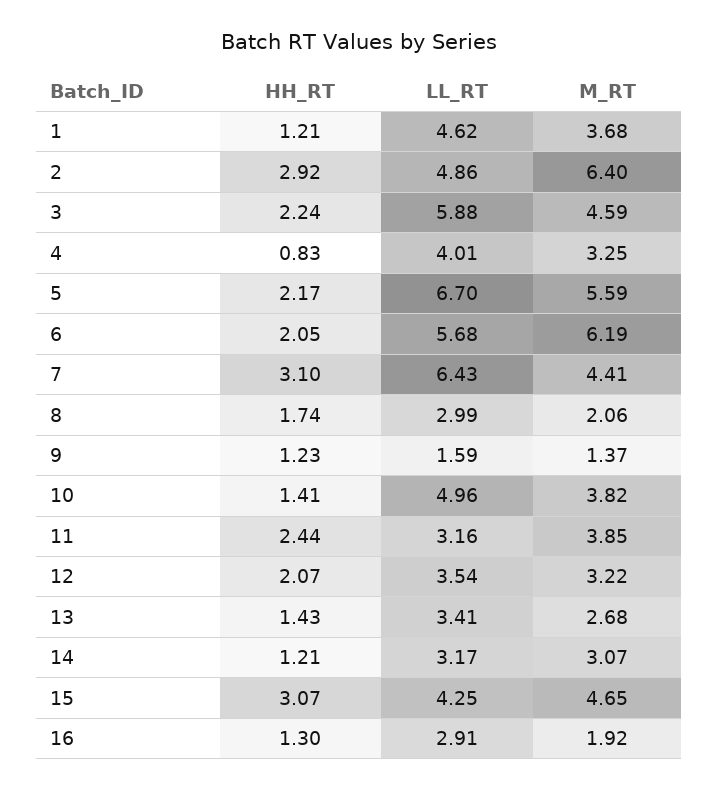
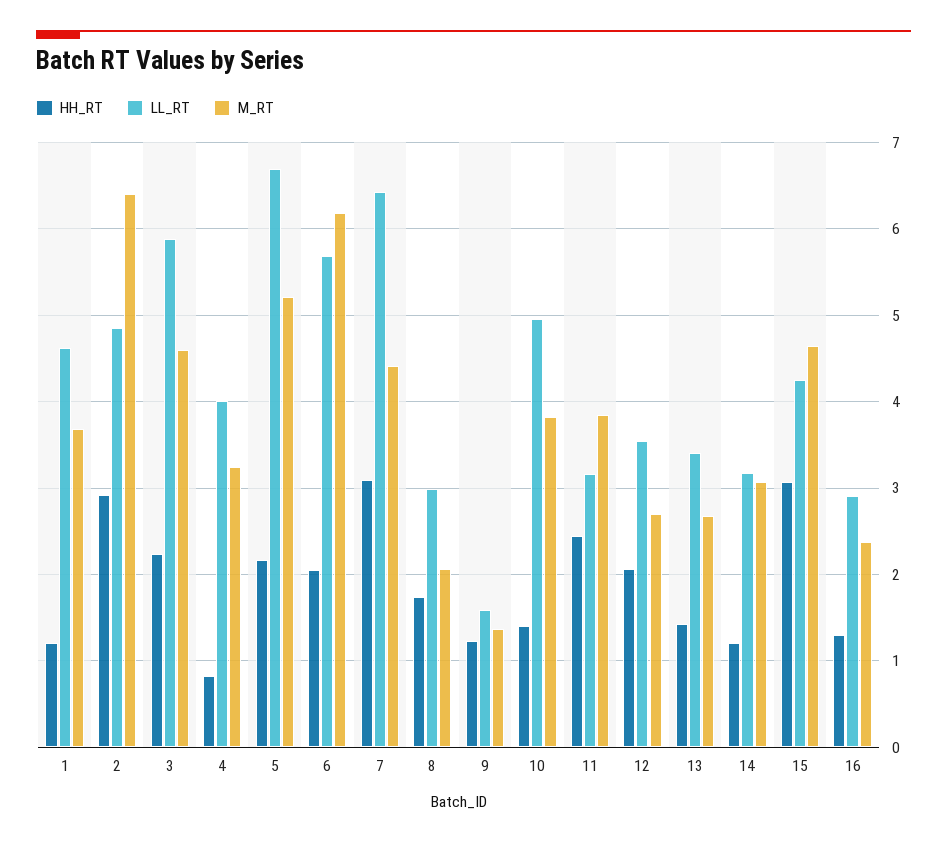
  {
    "HH_RT": {
      "1": 1.21,
      "2": 2.92,
      "3": 2.24,
      "4": 0.83,
      "5": 2.17,
      "6": 2.05,
      "7": 3.1,
      "8": 1.74,
      "9": 1.23,
      "10": 1.41,
      "11": 2.44,
      "12": 2.07,
      "13": 1.43,
      "14": 1.21,
      "15": 3.07,
      "16": 1.3
    },
    "LL_RT": {
      "1": 4.62,
      "2": 4.86,
      "3": 5.88,
      "4": 4.01,
      "5": 6.7,
      "6": 5.68,
      "7": 6.43,
      "8": 2.99,
      "9": 1.59,
      "10": 4.96,
      "11": 3.16,
      "12": 3.54,
      "13": 3.41,
      "14": 3.17,
      "15": 4.25,
      "16": 2.91
    },
    "M_RT": {
      "1": 3.68,
      "2": 6.4,
      "3": 4.59,
      "4": 3.25,
-     "5": 5.59,
+     "5": 5.2,
      "6": 6.19,
      "7": 4.41,
      "8": 2.06,
      "9": 1.37,
      "10": 3.82,
      "11": 3.85,
-     "12": 3.22,
+     "12": 2.7,
      "13": 2.68,
      "14": 3.07,
      "15": 4.65,
-     "16": 1.92
+     "16": 2.4
    }
  }

